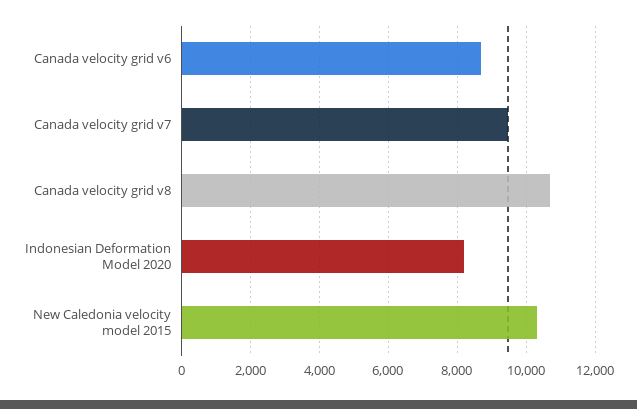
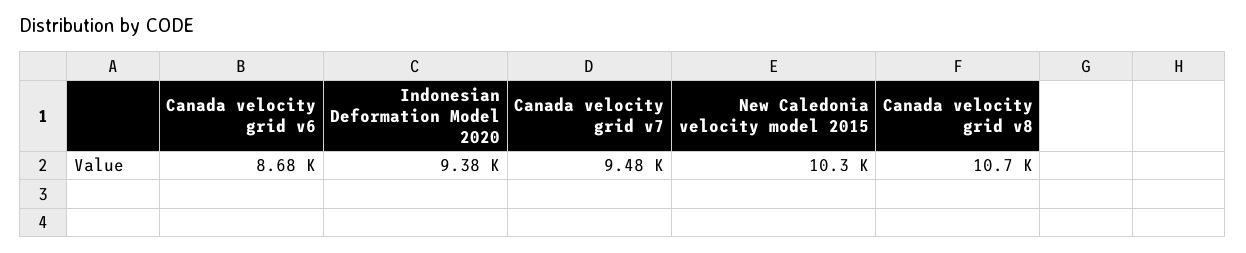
  {
    "Canada velocity grid v6": 8680,
    "Canada velocity grid v7": 9480,
    "Canada velocity grid v8": 10700,
-   "Indonesian Deformation Model 2020": 8200,
+   "Indonesian Deformation Model 2020": 9380,
    "New Caledonia velocity model 2015": 10300
  }

